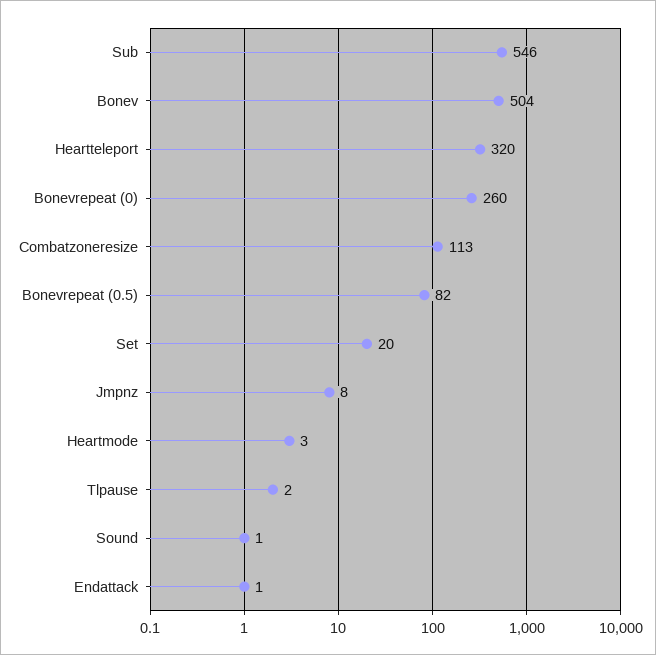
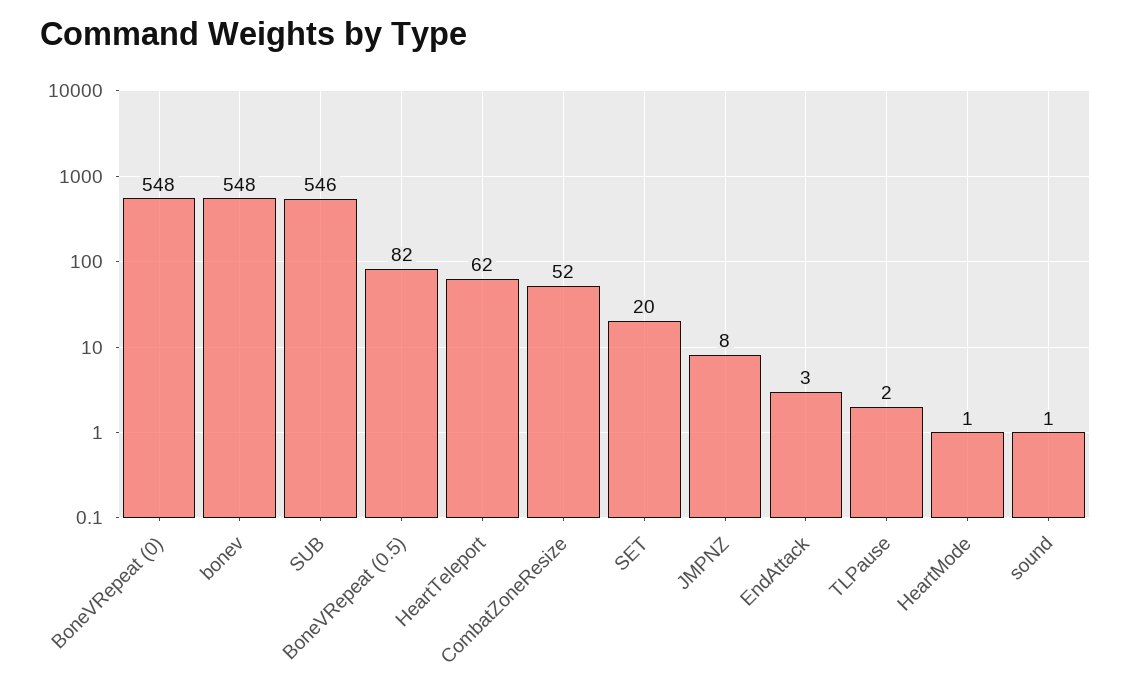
  {
    "Sub": 546,
-   "Bonev": 504,
+   "Bonev": 548,
-   "Heartteleport": 320,
+   "Heartteleport": 62,
-   "Bonevrepeat (0)": 260,
+   "Bonevrepeat (0)": 548,
-   "Combatzoneresize": 113,
+   "Combatzoneresize": 52,
    "Bonevrepeat (0.5)": 82,
    "Set": 20,
    "Jmpnz": 8,
-   "Heartmode": 3,
+   "Heartmode": 1,
    "Tlpause": 2,
    "Sound": 1,
-   "Endattack": 1
+   "Endattack": 3
  }

